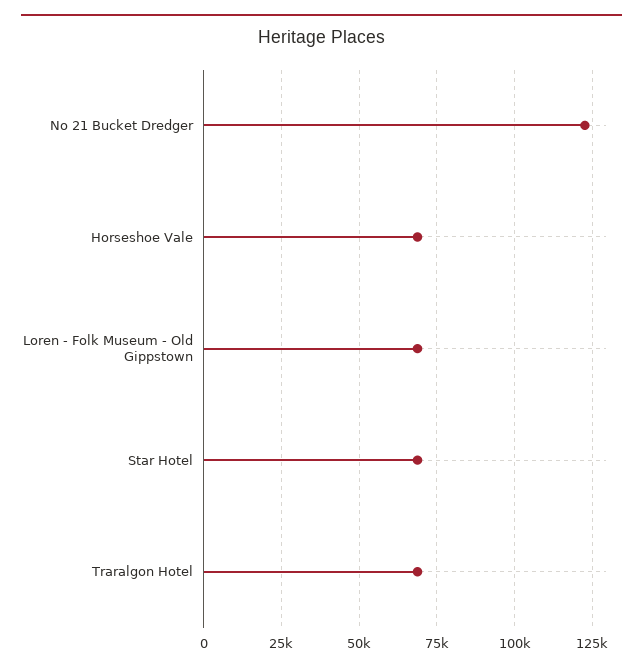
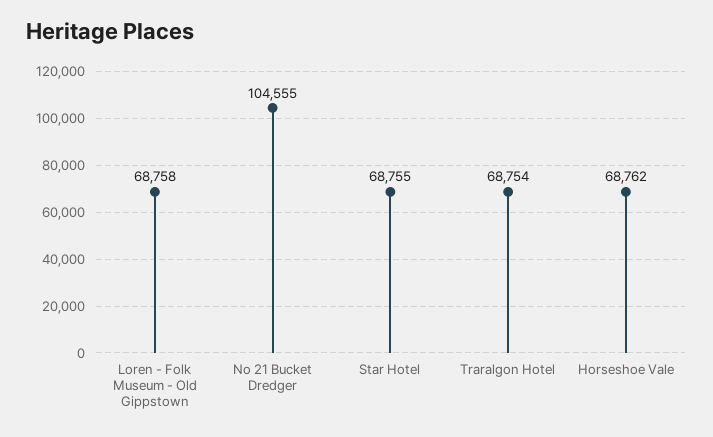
  {
-   "No 21 Bucket Dredger": 122500,
+   "No 21 Bucket Dredger": 104555,
    "Horseshoe Vale": 68762,
    "Loren - Folk Museum - Old Gippstown": 68758,
    "Star Hotel": 68755,
    "Traralgon Hotel": 68754
  }

